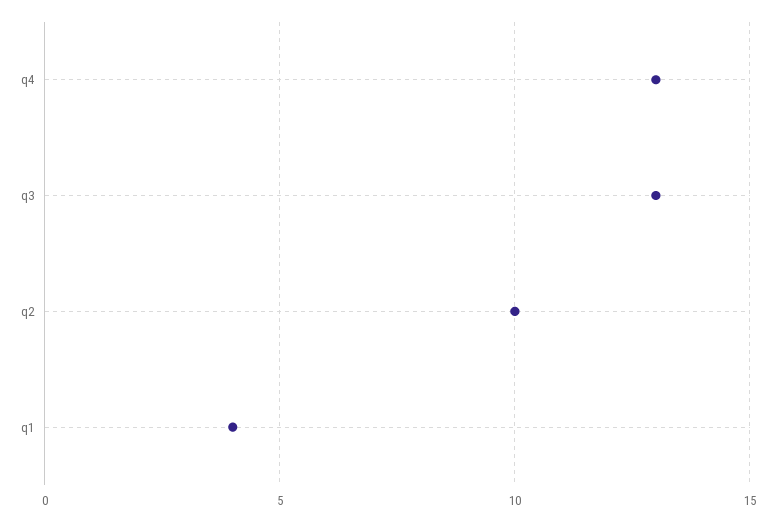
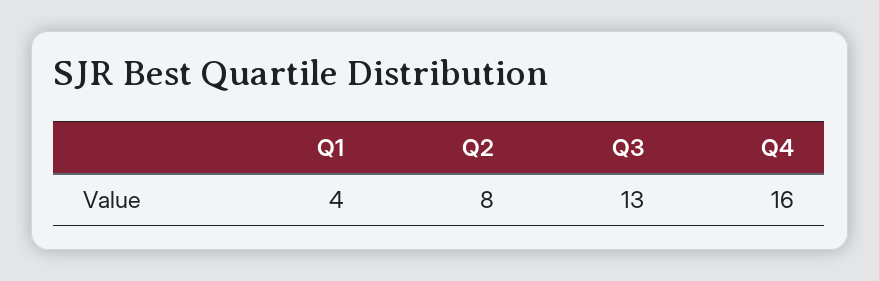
  {
-   "q4": 13,
+   "q4": 16,
    "q3": 13,
-   "q2": 10,
+   "q2": 8,
    "q1": 4
  }

